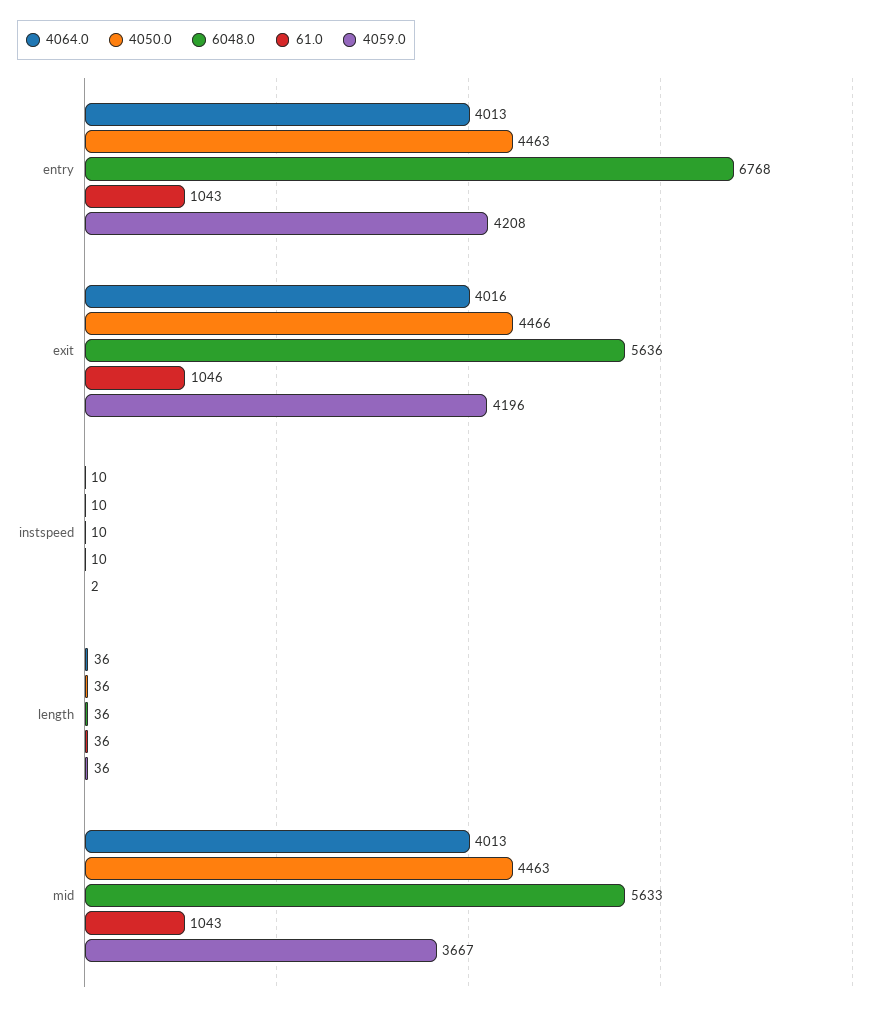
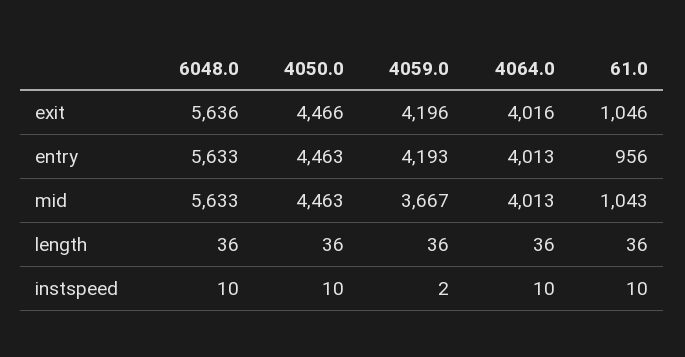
  {
    "4064.0": {
      "entry": 4013,
      "exit": 4016,
      "instspeed": 10,
      "length": 36,
      "mid": 4013
    },
    "4050.0": {
      "entry": 4463,
      "exit": 4466,
      "instspeed": 10,
      "length": 36,
      "mid": 4463
    },
    "6048.0": {
-     "entry": 6768,
+     "entry": 5633,
      "exit": 5636,
      "instspeed": 10,
      "length": 36,
      "mid": 5633
    },
    "61.0": {
-     "entry": 1043,
+     "entry": 956,
      "exit": 1046,
      "instspeed": 10,
      "length": 36,
      "mid": 1043
    },
    "4059.0": {
-     "entry": 4208,
+     "entry": 4193,
      "exit": 4196,
      "instspeed": 2,
      "length": 36,
      "mid": 3667
    }
  }

